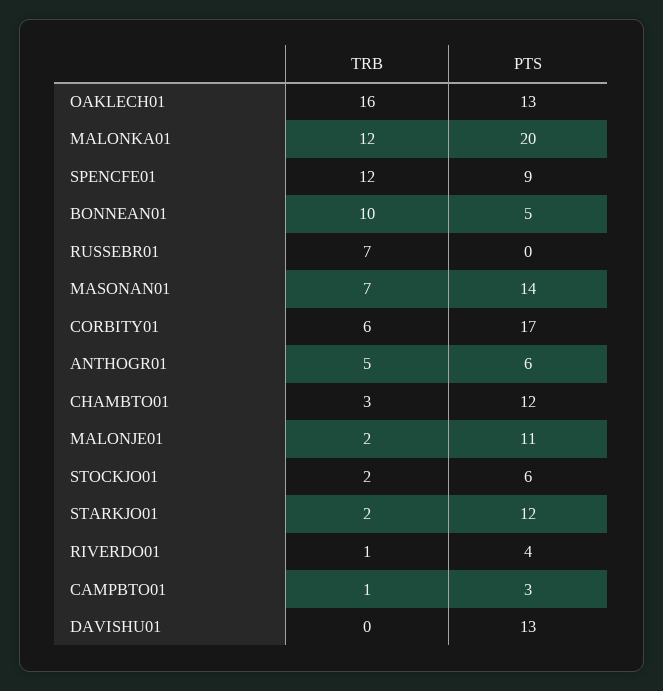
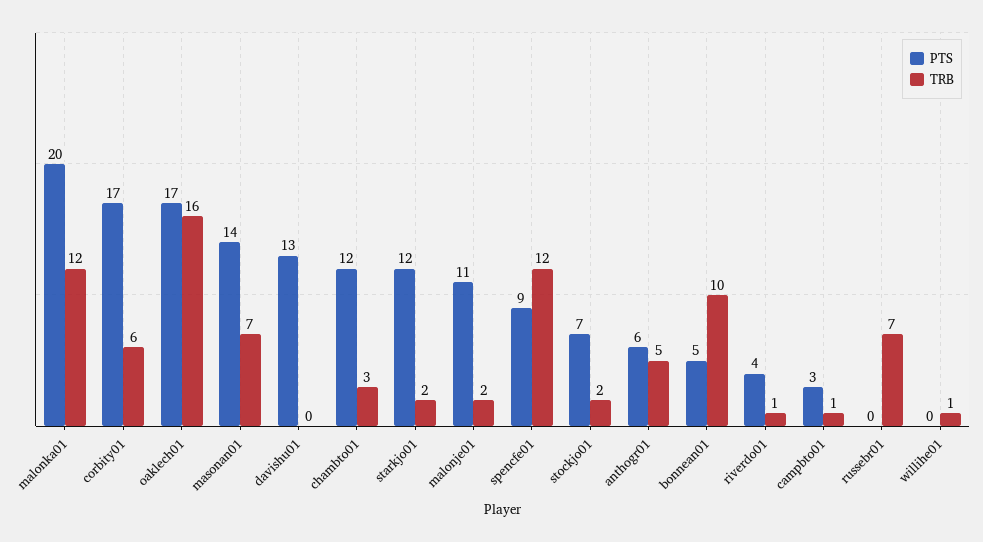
  {
    "TRB": {
      "OAKLECH01": 16,
      "MALONKA01": 12,
      "SPENCFE01": 12,
      "BONNEAN01": 10,
      "RUSSEBR01": 7,
      "MASONAN01": 7,
      "CORBITY01": 6,
      "ANTHOGR01": 5,
      "CHAMBTO01": 3,
      "MALONJE01": 2,
      "STOCKJO01": 2,
      "STARKJO01": 2,
      "RIVERDO01": 1,
      "CAMPBTO01": 1,
-     "DAVISHU01": 0
+     "DAVISHU01": 0,
+     "willihe01": 1
    },
    "PTS": {
-     "OAKLECH01": 13,
+     "OAKLECH01": 17,
      "MALONKA01": 20,
      "SPENCFE01": 9,
      "BONNEAN01": 5,
      "RUSSEBR01": 0,
      "MASONAN01": 14,
      "CORBITY01": 17,
      "ANTHOGR01": 6,
      "CHAMBTO01": 12,
      "MALONJE01": 11,
-     "STOCKJO01": 6,
+     "STOCKJO01": 7,
      "STARKJO01": 12,
      "RIVERDO01": 4,
      "CAMPBTO01": 3,
-     "DAVISHU01": 13
+     "DAVISHU01": 13,
+     "willihe01": 0
    }
  }

